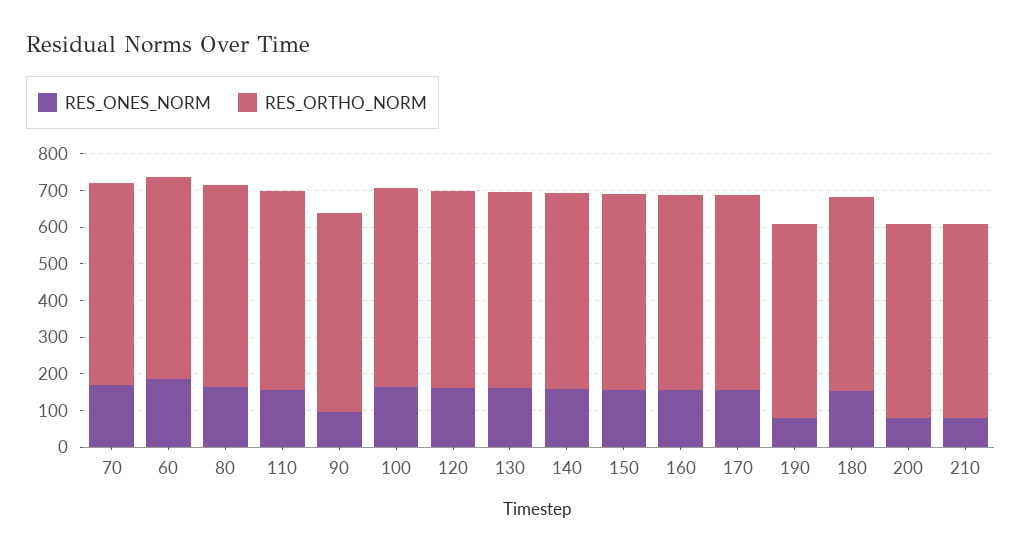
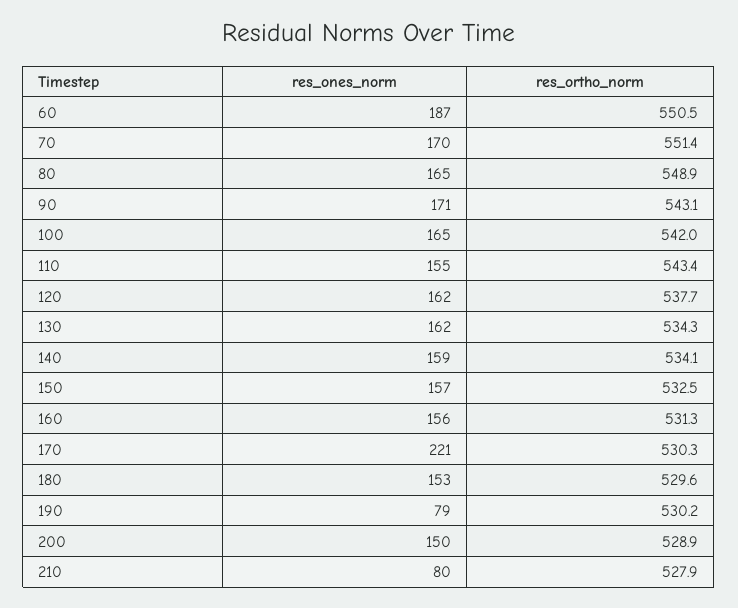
  {
    "RES_ONES_NORM": {
      "70": 170,
      "60": 187,
      "80": 165,
      "110": 155,
-     "90": 100,
+     "90": 171,
      "100": 165,
      "120": 162,
      "130": 162,
      "140": 159,
      "150": 157,
      "160": 156,
-     "170": 150,
+     "170": 221,
      "190": 79,
      "180": 153,
-     "200": 75,
+     "200": 150,
      "210": 80
    },
    "RES_ORTHO_NORM": {
      "70": 551.4,
      "60": 550.5,
      "80": 548.9,
      "110": 543.4,
      "90": 543.1,
      "100": 542,
      "120": 537.7,
      "130": 534.3,
      "140": 534.1,
      "150": 532.5,
      "160": 531.3,
      "170": 530.3,
      "190": 530.2,
      "180": 529.6,
      "200": 528.9,
      "210": 527.9
    }
  }

